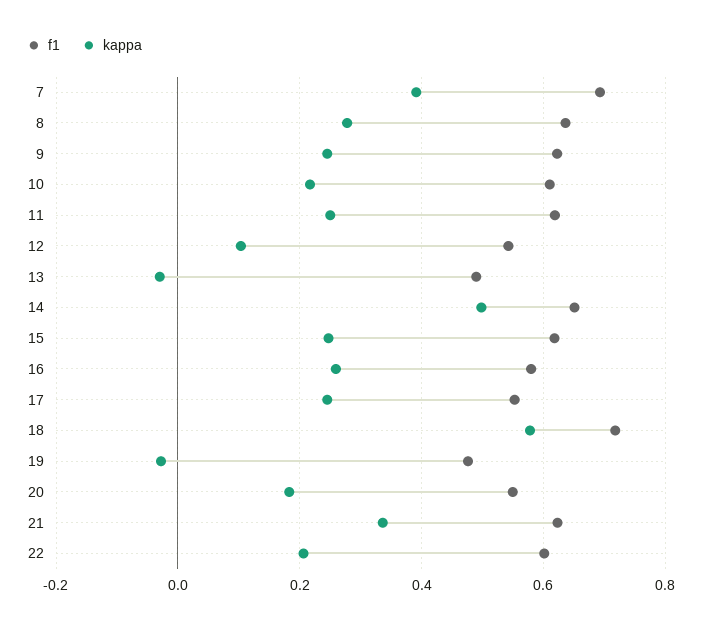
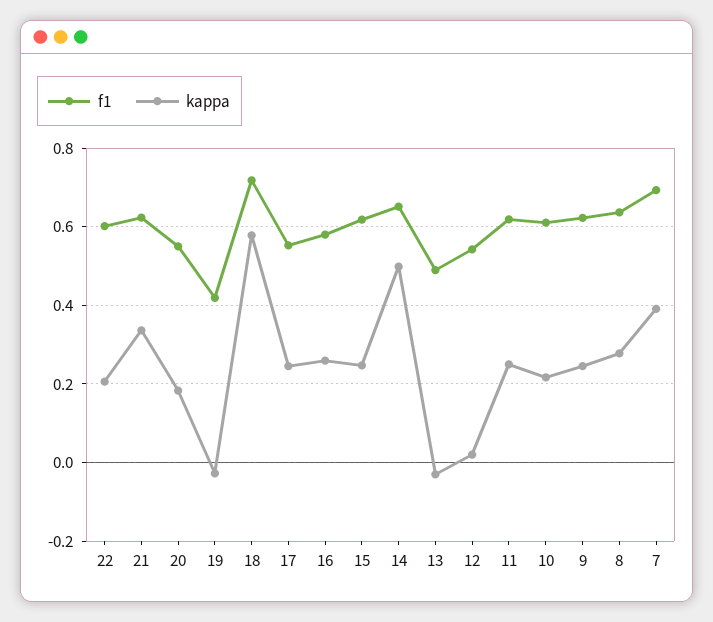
  {
    "f1": {
      "7": 0.7,
      "8": 0.64,
      "9": 0.62,
      "10": 0.62,
      "11": 0.62,
      "12": 0.54,
      "13": 0.48,
      "14": 0.66,
      "15": 0.62,
      "16": 0.58,
      "17": 0.56,
      "18": 0.72,
-     "19": 0.48,
+     "19": 0.42,
      "20": 0.56,
      "21": 0.62,
      "22": 0.6
    },
    "kappa": {
      "7": 0.4,
      "8": 0.28,
      "9": 0.24,
      "10": 0.22,
      "11": 0.26,
-     "12": 0.1,
+     "12": 0.02,
      "13": -0.02,
      "14": 0.5,
      "15": 0.24,
      "16": 0.26,
      "17": 0.24,
      "18": 0.58,
      "19": -0.02,
      "20": 0.18,
      "21": 0.34,
      "22": 0.2
    }
  }

